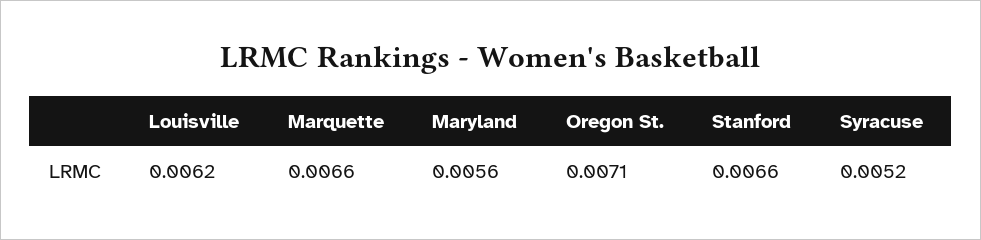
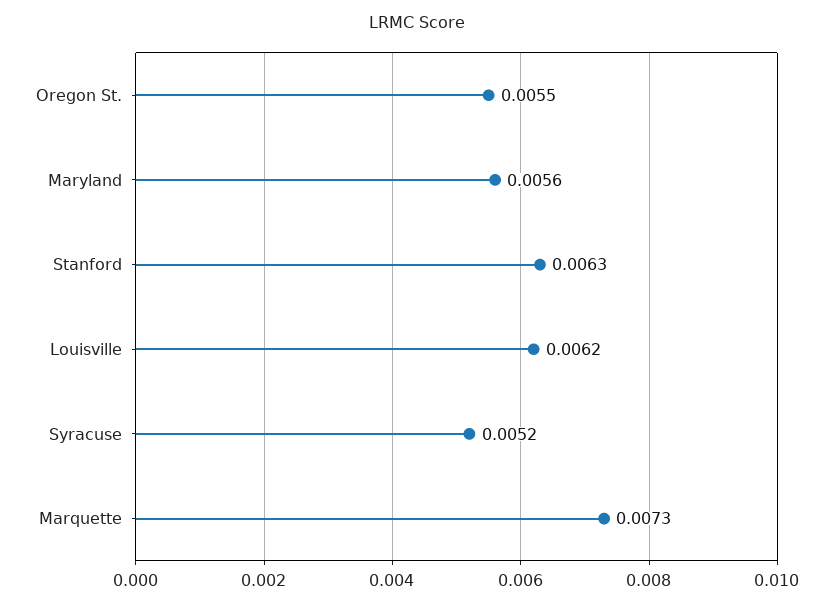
  {
    "Louisville": 0.0062,
-   "Marquette": 0.0066,
+   "Marquette": 0.0073,
    "Maryland": 0.0056,
-   "Oregon St.": 0.0071,
+   "Oregon St.": 0.0055,
-   "Stanford": 0.0066,
+   "Stanford": 0.0063,
    "Syracuse": 0.0052
  }

